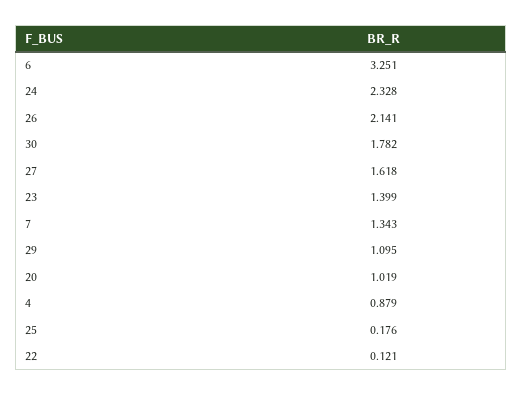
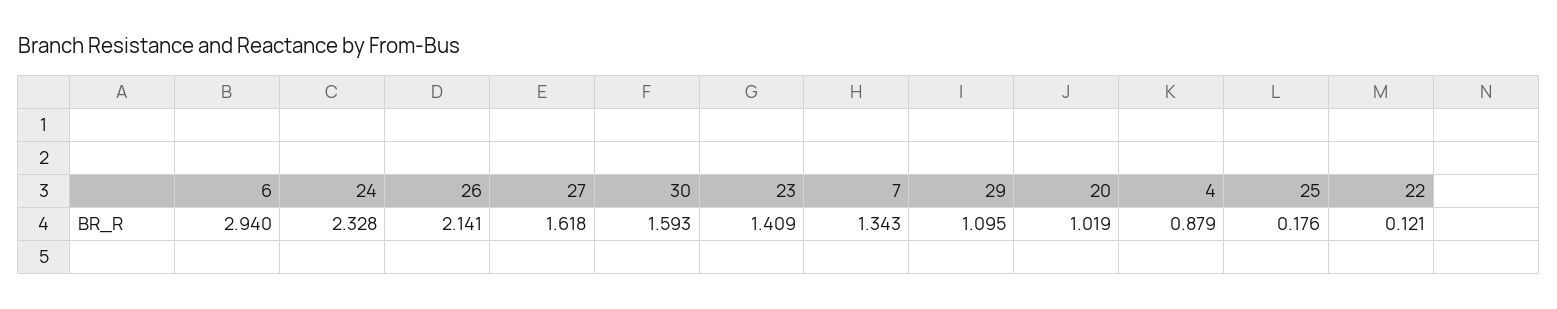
  {
-   "6": 3.251,
+   "6": 2.94,
    "24": 2.328,
    "26": 2.141,
-   "30": 1.782,
+   "30": 1.593,
    "27": 1.618,
-   "23": 1.399,
+   "23": 1.409,
    "7": 1.343,
    "29": 1.095,
    "20": 1.019,
    "4": 0.879,
    "25": 0.176,
    "22": 0.121
  }

